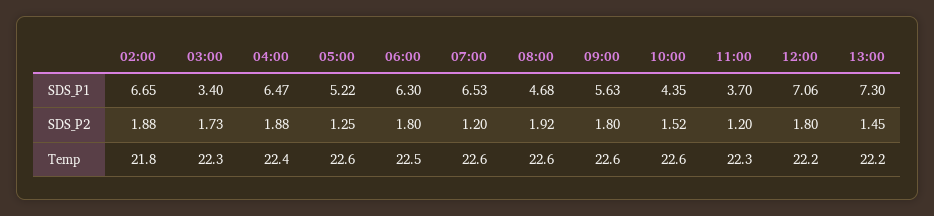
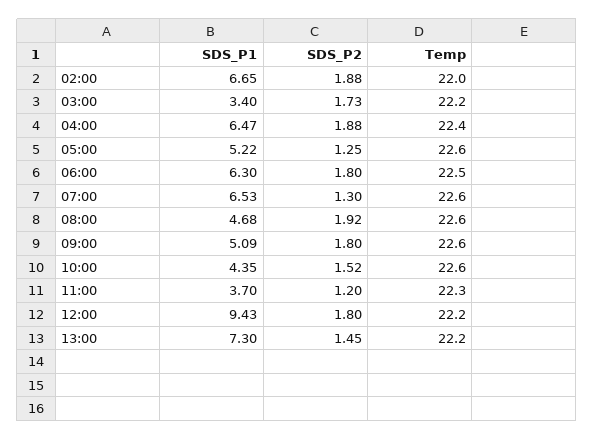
  {
    "02:00": {
      "SDS_P1": 6.65,
      "SDS_P2": 1.88,
-     "Temp": 21.8
+     "Temp": 22
    },
    "03:00": {
      "SDS_P1": 3.4,
      "SDS_P2": 1.73,
-     "Temp": 22.3
+     "Temp": 22.2
    },
    "04:00": {
      "SDS_P1": 6.47,
      "SDS_P2": 1.88,
      "Temp": 22.4
    },
    "05:00": {
      "SDS_P1": 5.22,
      "SDS_P2": 1.25,
      "Temp": 22.6
    },
    "06:00": {
      "SDS_P1": 6.3,
      "SDS_P2": 1.8,
      "Temp": 22.5
    },
    "07:00": {
      "SDS_P1": 6.53,
-     "SDS_P2": 1.2,
+     "SDS_P2": 1.3,
      "Temp": 22.6
    },
    "08:00": {
      "SDS_P1": 4.68,
      "SDS_P2": 1.92,
      "Temp": 22.6
    },
    "09:00": {
-     "SDS_P1": 5.63,
+     "SDS_P1": 5.09,
      "SDS_P2": 1.8,
      "Temp": 22.6
    },
    "10:00": {
      "SDS_P1": 4.35,
      "SDS_P2": 1.52,
      "Temp": 22.6
    },
    "11:00": {
      "SDS_P1": 3.7,
      "SDS_P2": 1.2,
      "Temp": 22.3
    },
    "12:00": {
-     "SDS_P1": 7.06,
+     "SDS_P1": 9.43,
      "SDS_P2": 1.8,
      "Temp": 22.2
    },
    "13:00": {
      "SDS_P1": 7.3,
      "SDS_P2": 1.45,
      "Temp": 22.2
    }
  }

